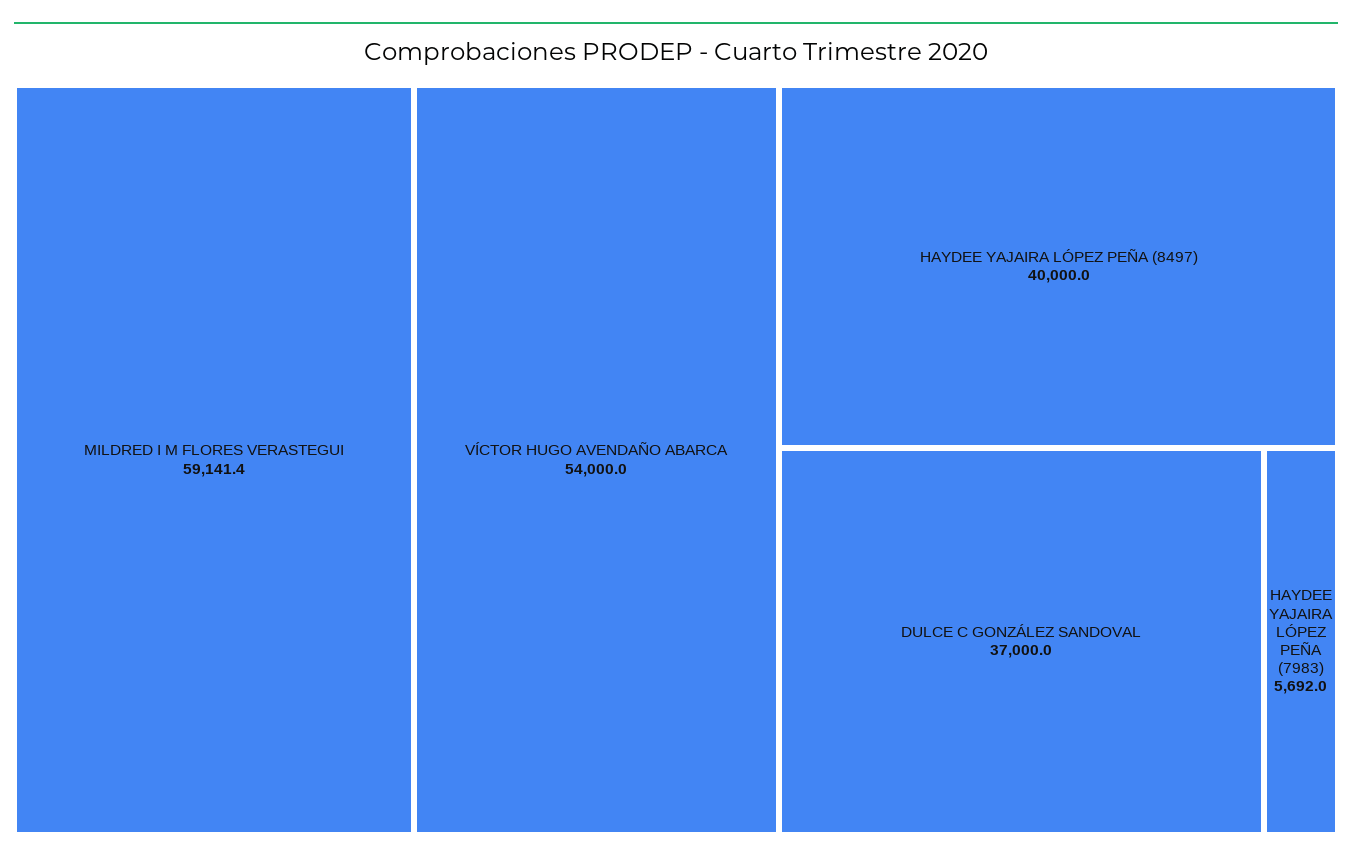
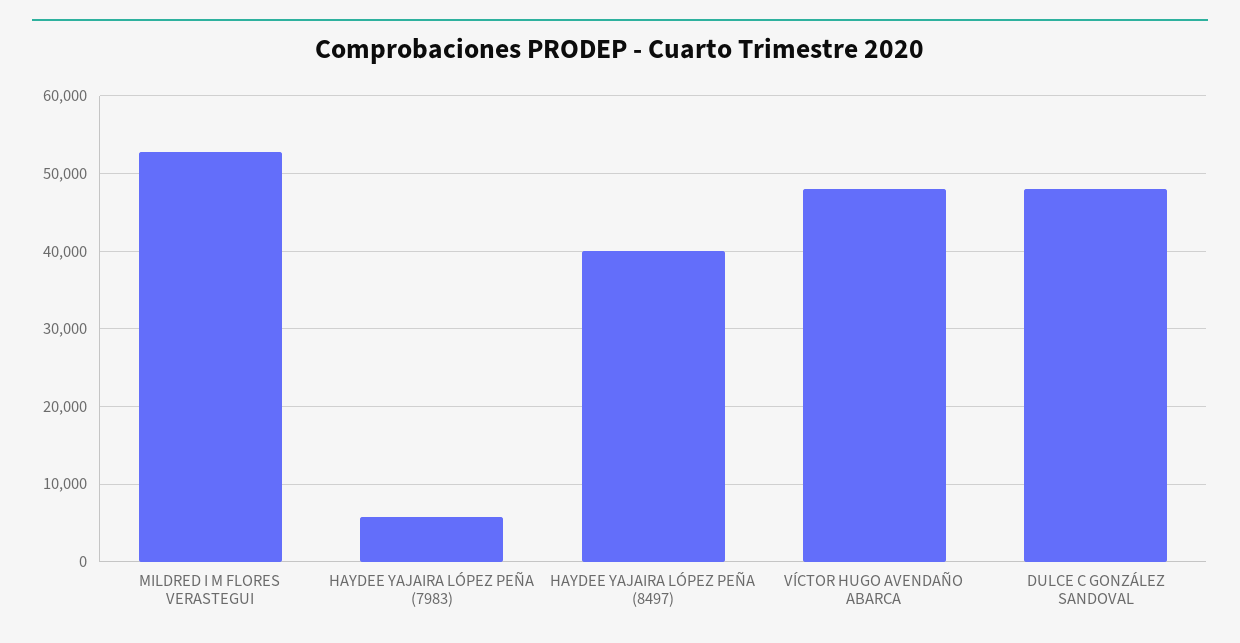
  {
-   "MILDRED I M FLORES VERASTEGUI": 59141.4,
+   "MILDRED I M FLORES VERASTEGUI": 53000,
-   "VÍCTOR HUGO AVENDAÑO ABARCA": 54000,
+   "VÍCTOR HUGO AVENDAÑO ABARCA": 48000,
    "HAYDEE YAJAIRA LÓPEZ PEÑA (8497)": 40000,
-   "DULCE C GONZÁLEZ SANDOVAL": 37000,
+   "DULCE C GONZÁLEZ SANDOVAL": 48000,
    "HAYDEE YAJAIRA LÓPEZ PEÑA (7983)": 5692
  }

